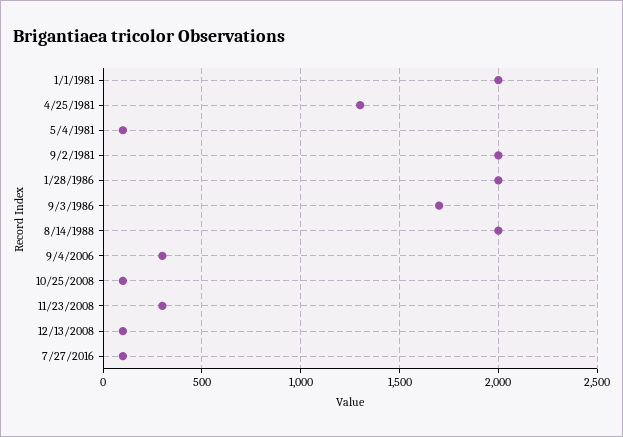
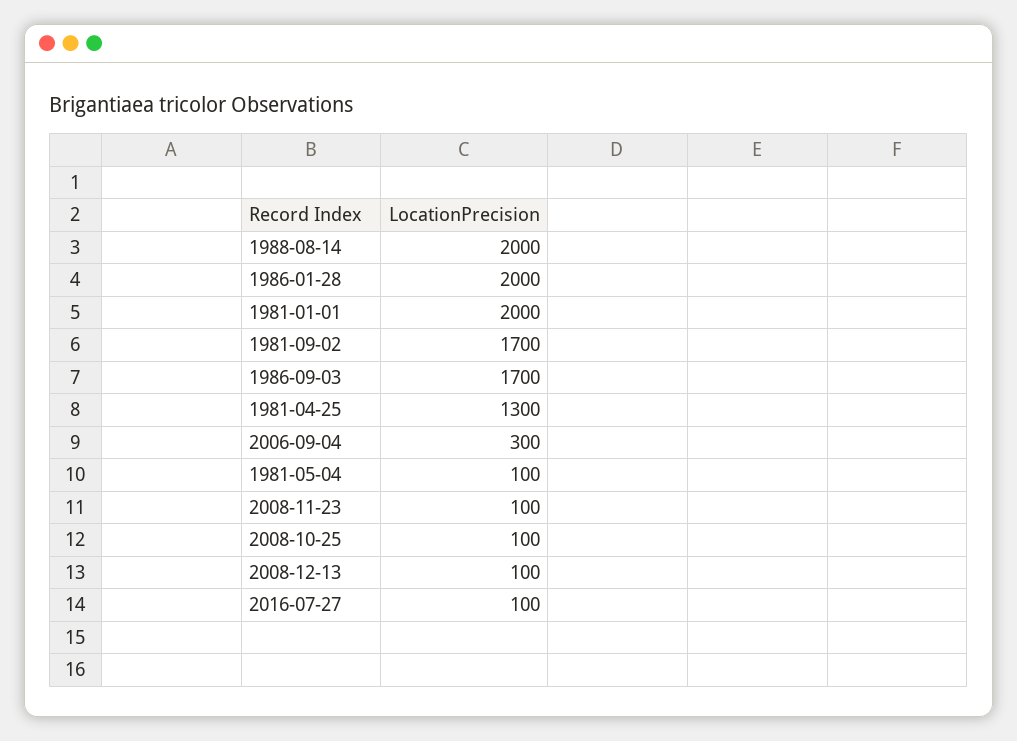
  {
    "1/1/1981": 2000,
    "4/25/1981": 1300,
    "5/4/1981": 100,
-   "9/2/1981": 2000,
+   "9/2/1981": 1700,
    "1/28/1986": 2000,
    "9/3/1986": 1700,
    "8/14/1988": 2000,
    "9/4/2006": 300,
    "10/25/2008": 100,
-   "11/23/2008": 300,
+   "11/23/2008": 100,
    "12/13/2008": 100,
    "7/27/2016": 100
  }

